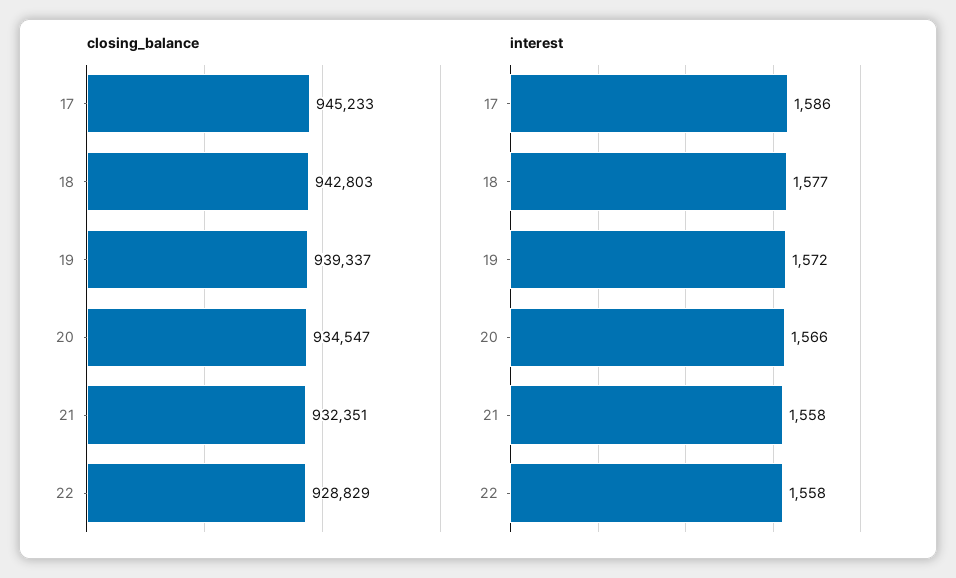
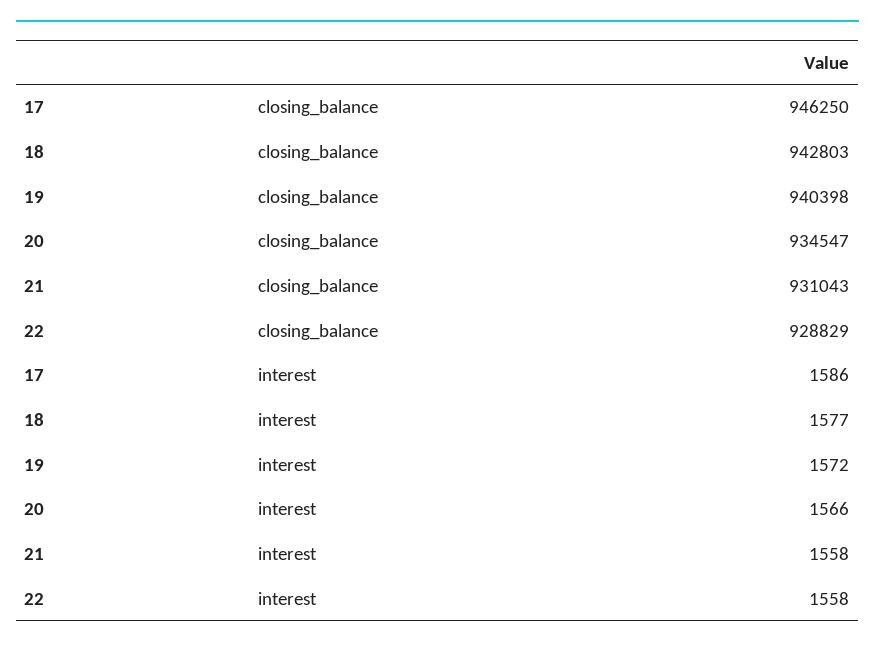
  {
    "closing_balance": {
-     "17": 945233,
+     "17": 946250,
      "18": 942803,
-     "19": 939337,
+     "19": 940398,
      "20": 934547,
-     "21": 932351,
+     "21": 931043,
      "22": 928829
    },
    "interest": {
      "17": 1586,
      "18": 1577,
      "19": 1572,
      "20": 1566,
      "21": 1558,
      "22": 1558
    }
  }

